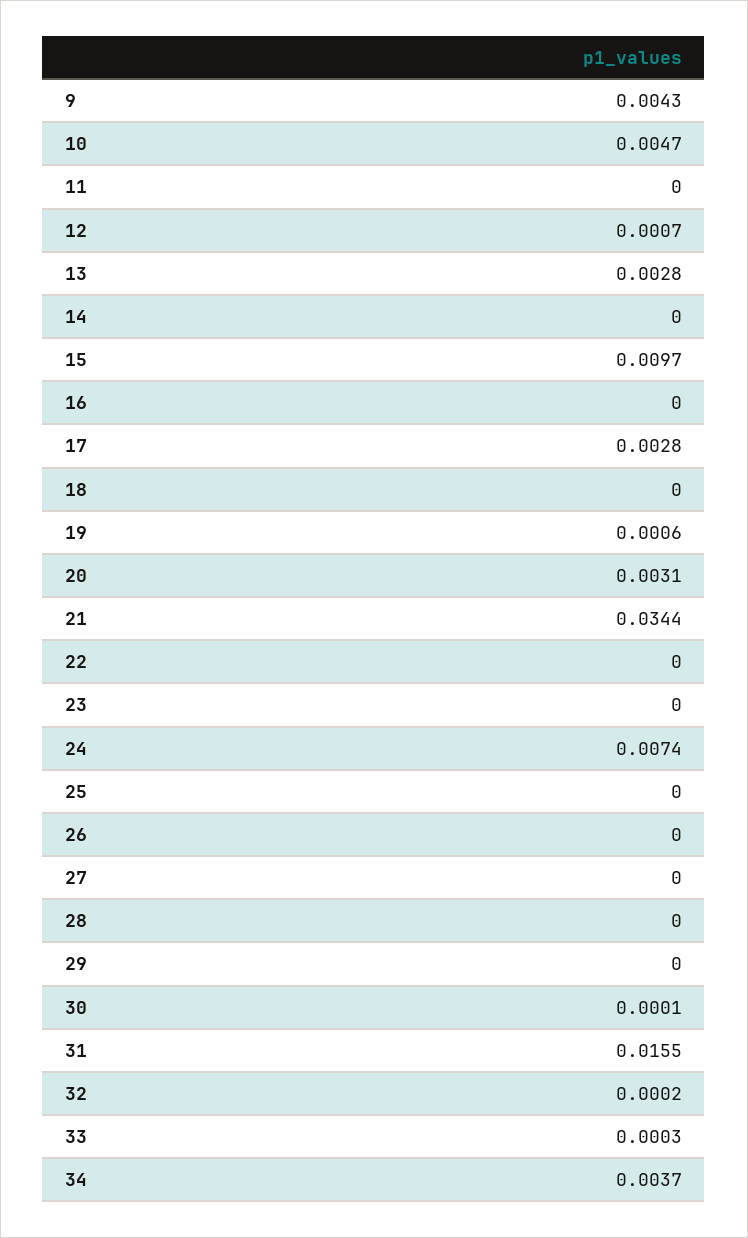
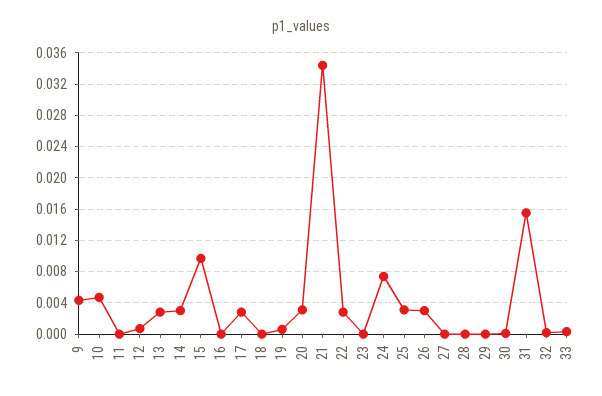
  {
    "9": 0.0043,
    "10": 0.0047,
    "11": 0,
    "12": 0.0007,
    "13": 0.0028,
-   "14": 0,
+   "14": 0.003,
    "15": 0.0097,
    "16": 0,
    "17": 0.0028,
    "18": 0,
    "19": 0.0006,
    "20": 0.0031,
    "21": 0.0344,
-   "22": 0,
+   "22": 0.003,
    "23": 0,
    "24": 0.0074,
-   "25": 0,
+   "25": 0.003,
-   "26": 0,
+   "26": 0.003,
    "27": 0,
    "28": 0,
    "29": 0,
    "30": 0.0001,
    "31": 0.0155,
    "32": 0.0002,
-   "33": 0.0003,
+   "33": 0.0003
-   "34": 0.0037
  }

